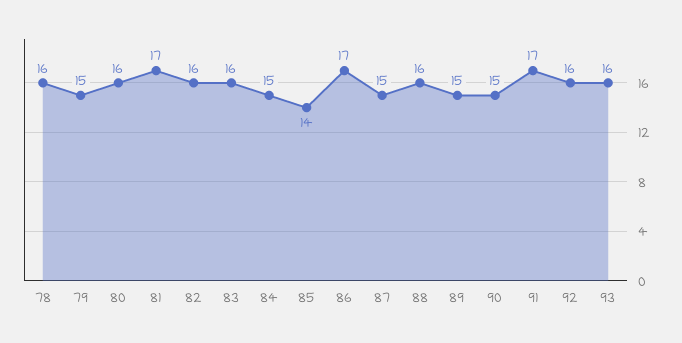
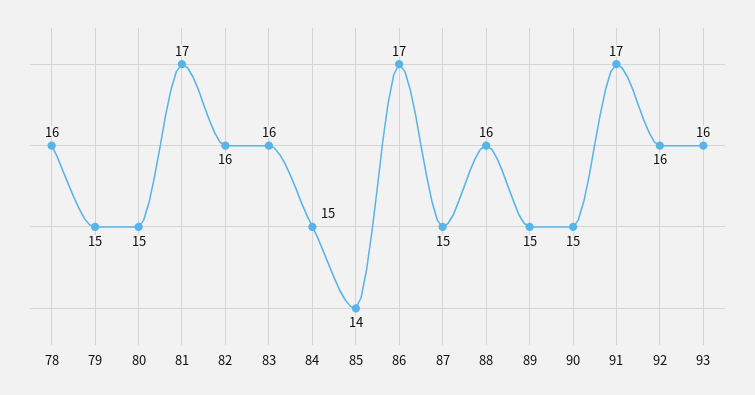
  {
    "78": 16,
    "79": 15,
-   "80": 16,
+   "80": 15,
    "81": 17,
    "82": 16,
    "83": 16,
    "84": 15,
    "85": 14,
    "86": 17,
    "87": 15,
    "88": 16,
    "89": 15,
    "90": 15,
    "91": 17,
    "92": 16,
    "93": 16
  }

